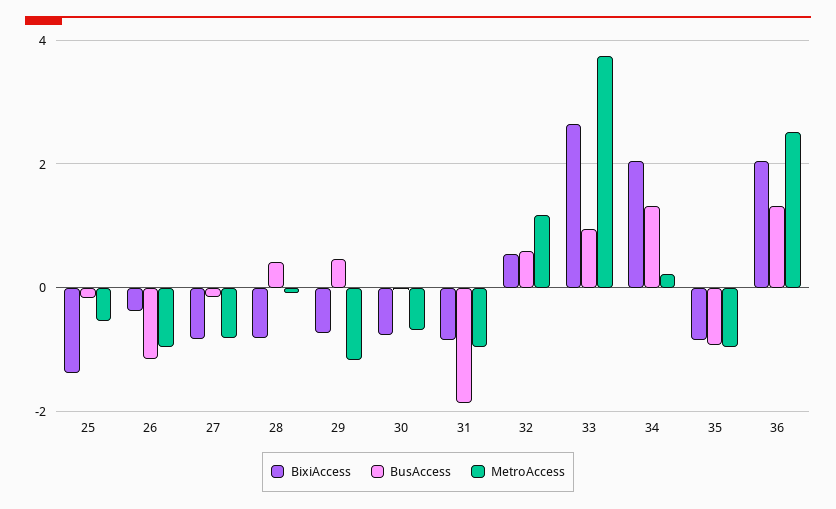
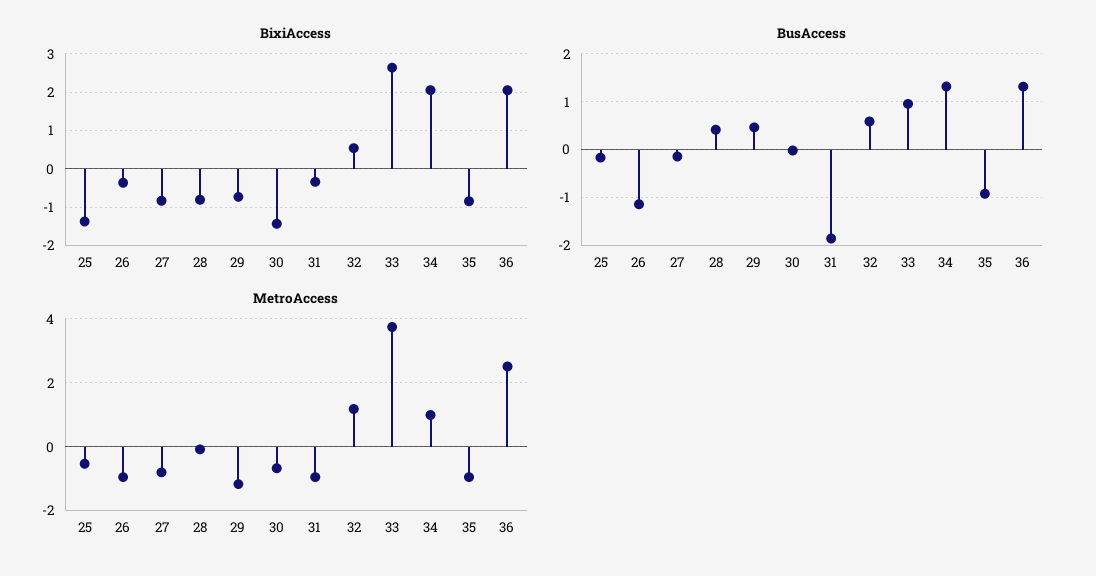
  {
    "BixiAccess": {
      "25": -1.4,
      "26": -0.4,
      "27": -0.8,
      "28": -0.8,
      "29": -0.8,
-     "30": -0.8,
+     "30": -1.4,
-     "31": -0.8,
+     "31": -0.4,
      "32": 0.6,
      "33": 2.6,
      "34": 2,
      "35": -0.8,
      "36": 2
    },
    "BusAccess": {
      "25": -0.2,
      "26": -1.2,
      "27": -0.2,
      "28": 0.4,
      "29": 0.4,
      "30": 0,
      "31": -1.8,
      "32": 0.6,
      "33": 1,
      "34": 1.4,
      "35": -1,
      "36": 1.4
    },
    "MetroAccess": {
      "25": -0.6,
      "26": -1,
      "27": -0.8,
      "28": 0,
      "29": -1.2,
      "30": -0.6,
      "31": -1,
      "32": 1.2,
      "33": 3.8,
-     "34": 0.2,
+     "34": 1,
      "35": -1,
      "36": 2.6
    }
  }

